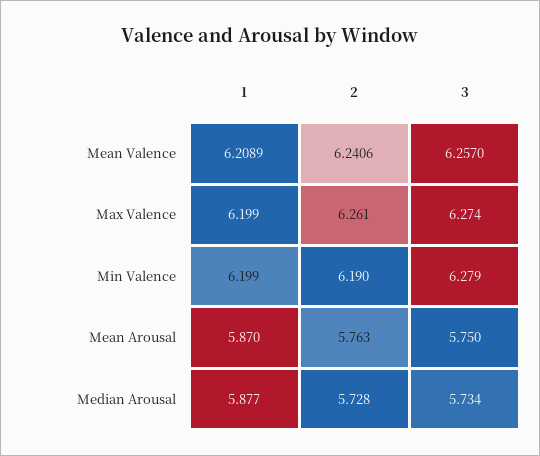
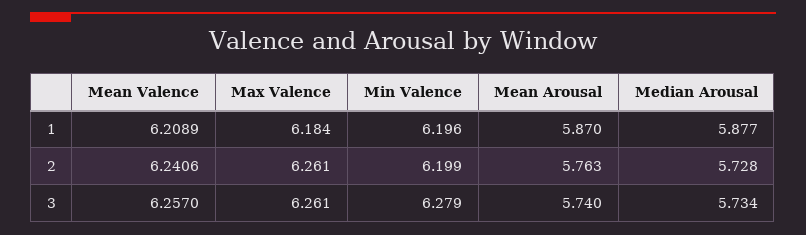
  {
    "1": {
      "Mean Valence": 6.2089,
-     "Max Valence": 6.199,
+     "Max Valence": 6.184,
-     "Min Valence": 6.199,
+     "Min Valence": 6.196,
      "Mean Arousal": 5.87,
      "Median Arousal": 5.877
    },
    "2": {
      "Mean Valence": 6.2406,
      "Max Valence": 6.261,
-     "Min Valence": 6.19,
+     "Min Valence": 6.199,
      "Mean Arousal": 5.763,
      "Median Arousal": 5.728
    },
    "3": {
      "Mean Valence": 6.257,
-     "Max Valence": 6.274,
+     "Max Valence": 6.261,
      "Min Valence": 6.279,
-     "Mean Arousal": 5.75,
+     "Mean Arousal": 5.74,
      "Median Arousal": 5.734
    }
  }

